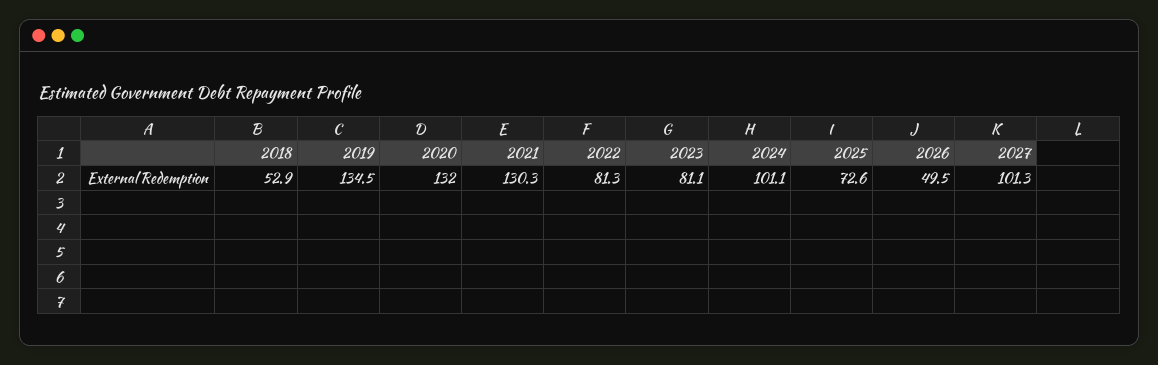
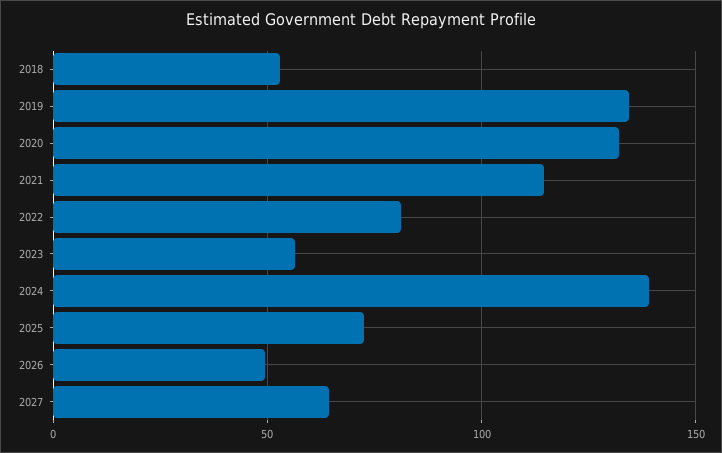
  {
    "2018": 52.9,
    "2019": 134.5,
    "2020": 132,
-   "2021": 130.3,
+   "2021": 115,
    "2022": 81.3,
-   "2023": 81.1,
+   "2023": 55,
-   "2024": 101.1,
+   "2024": 140,
    "2025": 72.6,
    "2026": 49.5,
-   "2027": 101.3
+   "2027": 65
  }

